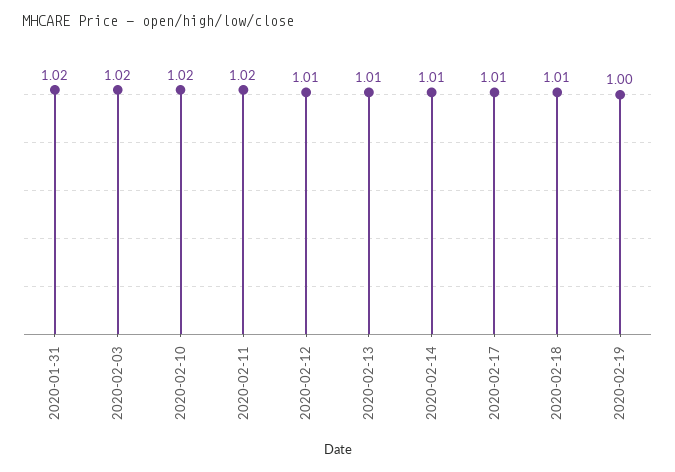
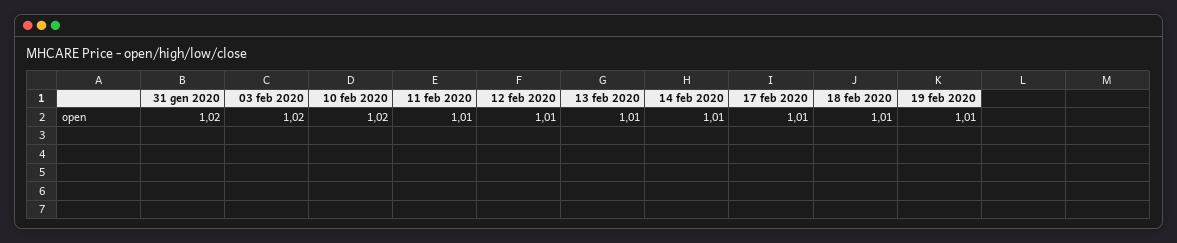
  {
    "2020-01-31": 1.02,
    "2020-02-03": 1.02,
    "2020-02-10": 1.02,
-   "2020-02-11": 1.02,
+   "2020-02-11": 1.01,
    "2020-02-12": 1.01,
    "2020-02-13": 1.01,
    "2020-02-14": 1.01,
    "2020-02-17": 1.01,
    "2020-02-18": 1.01,
-   "2020-02-19": 1
+   "2020-02-19": 1.01
  }

